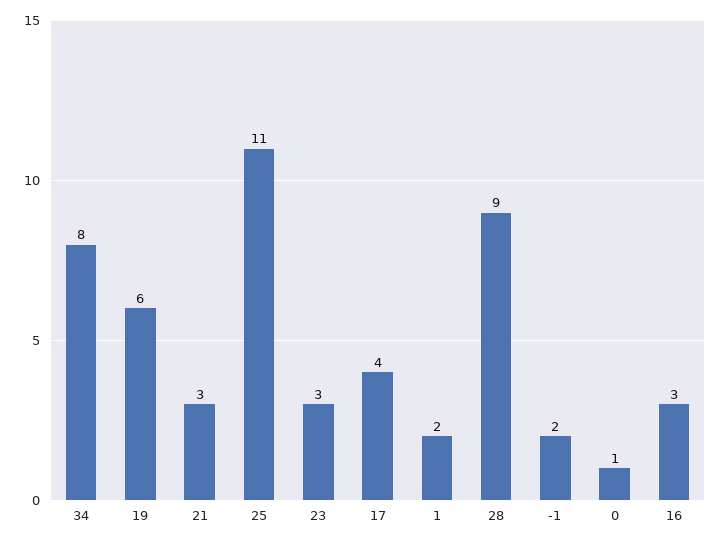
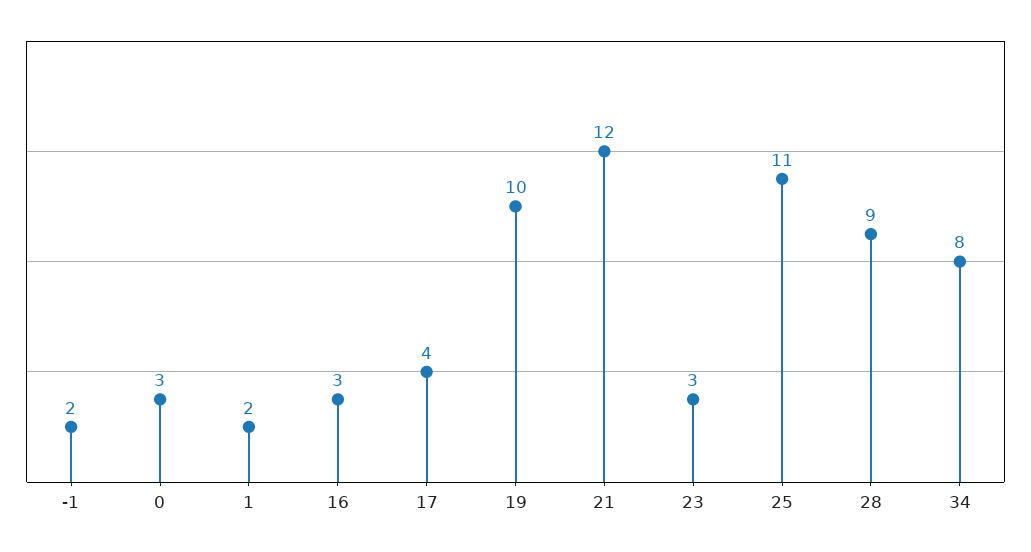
  {
    "34": 8,
-   "19": 6,
+   "19": 10,
-   "21": 3,
+   "21": 12,
    "25": 11,
    "23": 3,
    "17": 4,
    "1": 2,
    "28": 9,
    "-1": 2,
-   "0": 1,
+   "0": 3,
    "16": 3
  }

